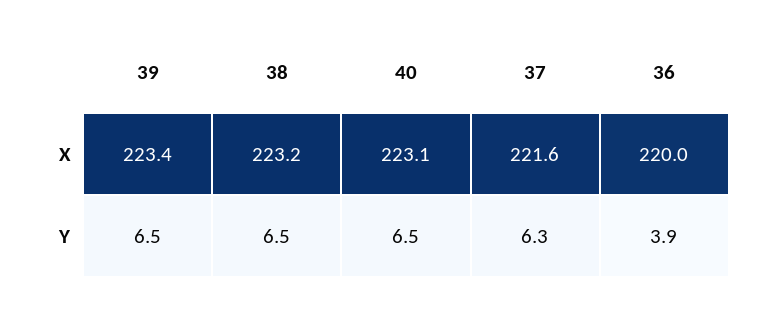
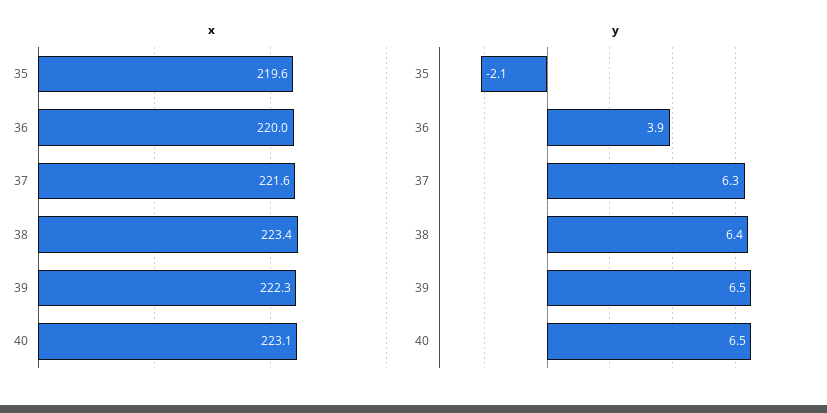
  {
    "X": {
-     "39": 223.4,
+     "39": 222.3,
-     "38": 223.2,
+     "38": 223.4,
      "40": 223.1,
      "37": 221.6,
-     "36": 220
+     "36": 220,
+     "35": 219.6
    },
    "Y": {
      "39": 6.5,
-     "38": 6.5,
+     "38": 6.4,
      "40": 6.5,
      "37": 6.3,
-     "36": 3.9
+     "36": 3.9,
+     "35": -2.1
    }
  }

